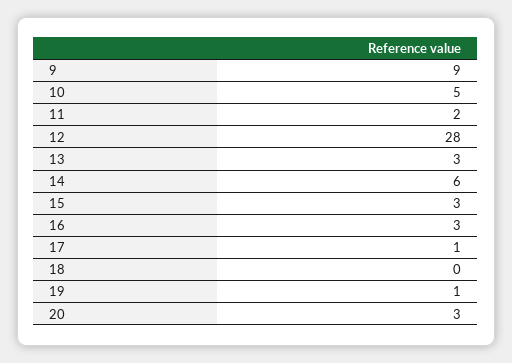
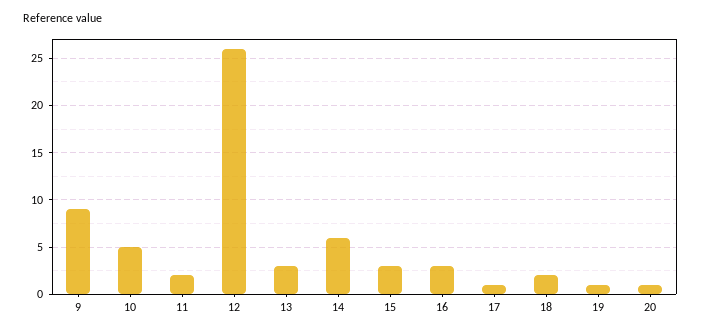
  {
    "9": 9,
    "10": 5,
    "11": 2,
-   "12": 28,
+   "12": 26,
    "13": 3,
    "14": 6,
    "15": 3,
    "16": 3,
    "17": 1,
-   "18": 0,
+   "18": 2,
    "19": 1,
-   "20": 3
+   "20": 1
  }

